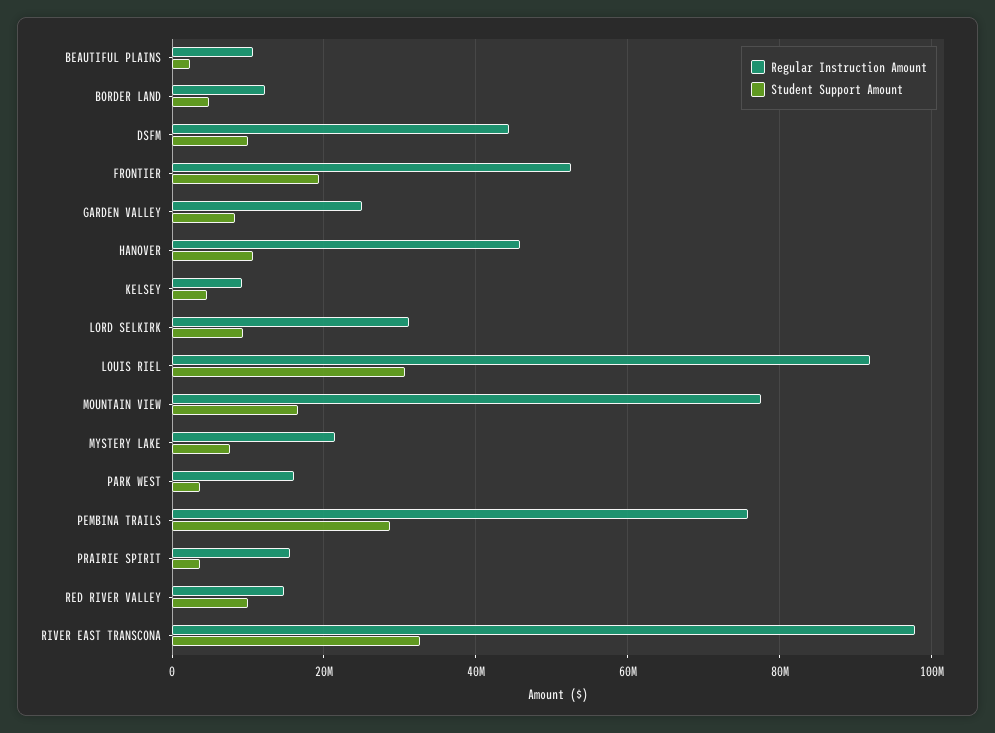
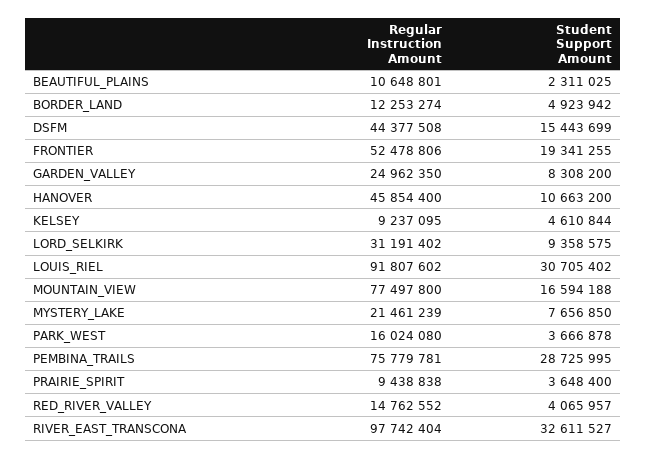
  {
    "Regular Instruction Amount": {
      "BEAUTIFUL PLAINS": 10648801,
      "BORDER LAND": 12253274,
      "DSFM": 44377508,
      "FRONTIER": 52478806,
      "GARDEN VALLEY": 24962350,
      "HANOVER": 45854400,
      "KELSEY": 9237095,
      "LORD SELKIRK": 31191402,
      "LOUIS RIEL": 91807602,
      "MOUNTAIN VIEW": 77497800,
      "MYSTERY LAKE": 21461239,
      "PARK WEST": 16024080,
      "PEMBINA TRAILS": 75779781,
-     "PRAIRIE SPIRIT": 16000000,
+     "PRAIRIE SPIRIT": 9438838,
      "RED RIVER VALLEY": 14762552,
      "RIVER EAST TRANSCONA": 97742404
    },
    "Student Support Amount": {
      "BEAUTIFUL PLAINS": 2311025,
      "BORDER LAND": 4923942,
-     "DSFM": 10000000,
+     "DSFM": 15443699,
      "FRONTIER": 19341255,
      "GARDEN VALLEY": 8308200,
      "HANOVER": 10663200,
      "KELSEY": 4610844,
      "LORD SELKIRK": 9358575,
      "LOUIS RIEL": 30705402,
      "MOUNTAIN VIEW": 16594188,
      "MYSTERY LAKE": 7656850,
      "PARK WEST": 3666878,
      "PEMBINA TRAILS": 28725995,
      "PRAIRIE SPIRIT": 3648400,
-     "RED RIVER VALLEY": 10000000,
+     "RED RIVER VALLEY": 4065957,
      "RIVER EAST TRANSCONA": 32611527
    }
  }

